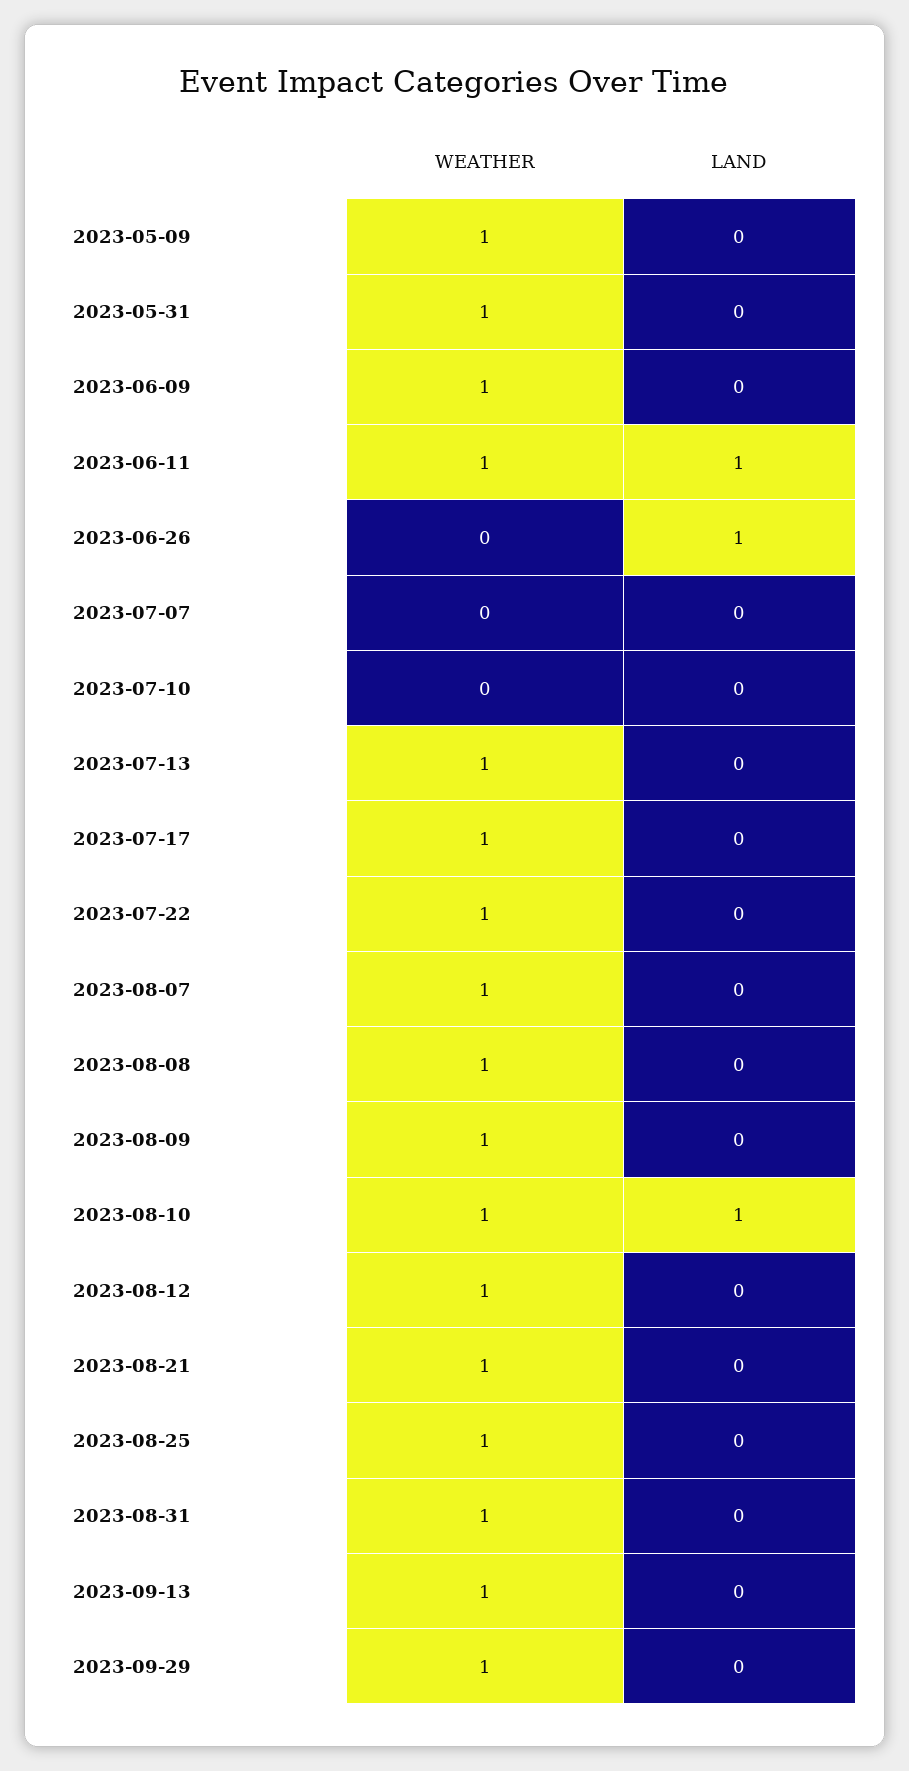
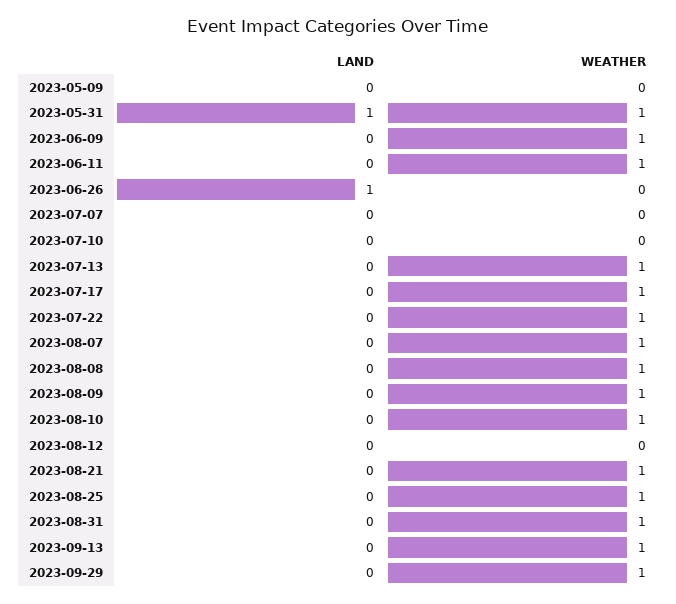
  {
    "WEATHER": {
-     "2023-05-09": 1,
+     "2023-05-09": 0,
      "2023-05-31": 1,
      "2023-06-09": 1,
      "2023-06-11": 1,
      "2023-06-26": 0,
      "2023-07-07": 0,
      "2023-07-10": 0,
      "2023-07-13": 1,
      "2023-07-17": 1,
      "2023-07-22": 1,
      "2023-08-07": 1,
      "2023-08-08": 1,
      "2023-08-09": 1,
      "2023-08-10": 1,
-     "2023-08-12": 1,
+     "2023-08-12": 0,
      "2023-08-21": 1,
      "2023-08-25": 1,
      "2023-08-31": 1,
      "2023-09-13": 1,
      "2023-09-29": 1
    },
    "LAND": {
      "2023-05-09": 0,
-     "2023-05-31": 0,
+     "2023-05-31": 1,
      "2023-06-09": 0,
-     "2023-06-11": 1,
+     "2023-06-11": 0,
      "2023-06-26": 1,
      "2023-07-07": 0,
      "2023-07-10": 0,
      "2023-07-13": 0,
      "2023-07-17": 0,
      "2023-07-22": 0,
      "2023-08-07": 0,
      "2023-08-08": 0,
      "2023-08-09": 0,
-     "2023-08-10": 1,
+     "2023-08-10": 0,
      "2023-08-12": 0,
      "2023-08-21": 0,
      "2023-08-25": 0,
      "2023-08-31": 0,
      "2023-09-13": 0,
      "2023-09-29": 0
    }
  }

